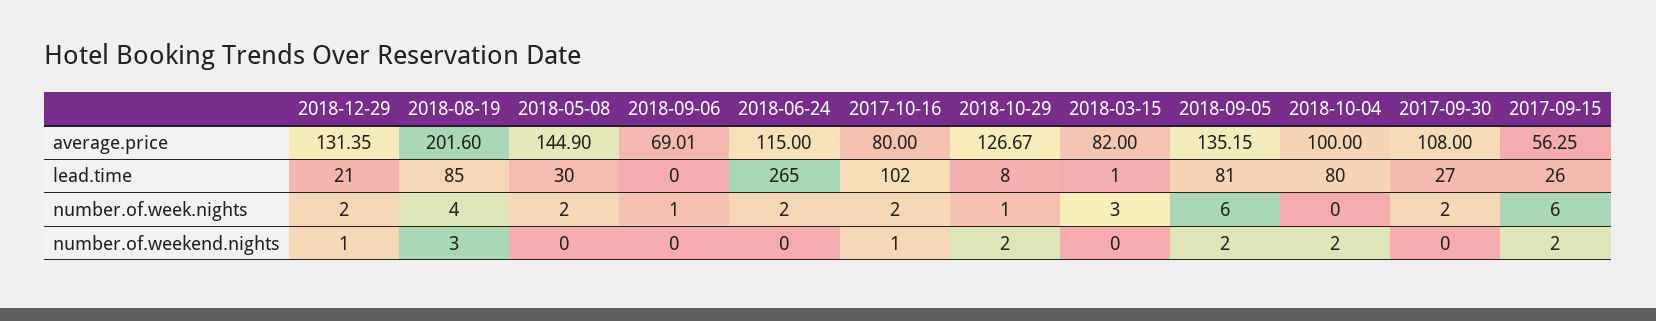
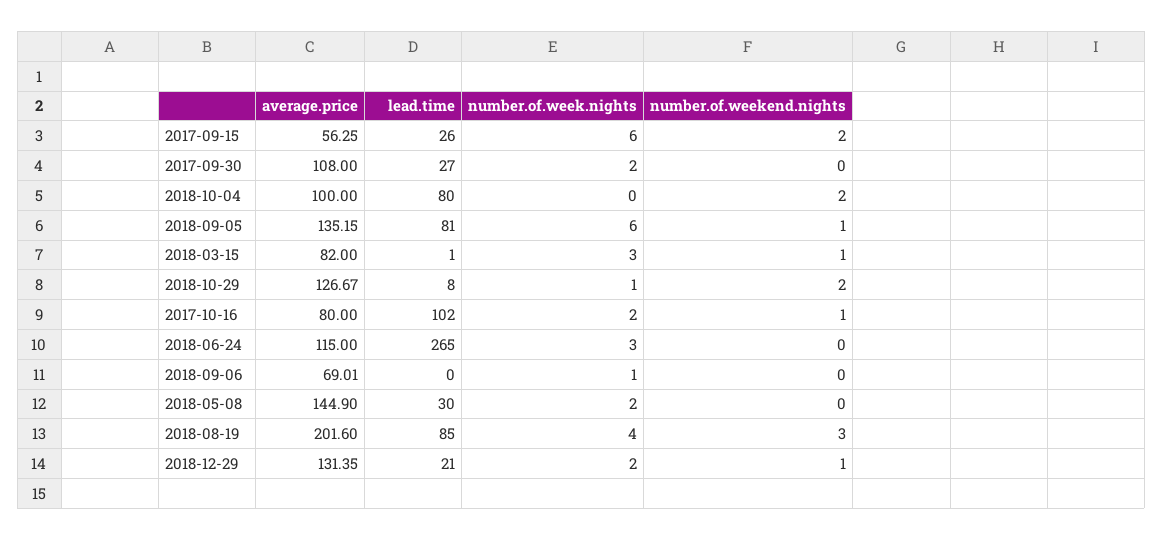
  {
    "2018-12-29": {
      "average.price": 131.35,
      "lead.time": 21,
      "number.of.week.nights": 2,
      "number.of.weekend.nights": 1
    },
    "2018-08-19": {
      "average.price": 201.6,
      "lead.time": 85,
      "number.of.week.nights": 4,
      "number.of.weekend.nights": 3
    },
    "2018-05-08": {
      "average.price": 144.9,
      "lead.time": 30,
      "number.of.week.nights": 2,
      "number.of.weekend.nights": 0
    },
    "2018-09-06": {
      "average.price": 69.01,
      "lead.time": 0,
      "number.of.week.nights": 1,
      "number.of.weekend.nights": 0
    },
    "2018-06-24": {
      "average.price": 115,
      "lead.time": 265,
-     "number.of.week.nights": 2,
+     "number.of.week.nights": 3,
      "number.of.weekend.nights": 0
    },
    "2017-10-16": {
      "average.price": 80,
      "lead.time": 102,
      "number.of.week.nights": 2,
      "number.of.weekend.nights": 1
    },
    "2018-10-29": {
      "average.price": 126.67,
      "lead.time": 8,
      "number.of.week.nights": 1,
      "number.of.weekend.nights": 2
    },
    "2018-03-15": {
      "average.price": 82,
      "lead.time": 1,
      "number.of.week.nights": 3,
-     "number.of.weekend.nights": 0
+     "number.of.weekend.nights": 1
    },
    "2018-09-05": {
      "average.price": 135.15,
      "lead.time": 81,
      "number.of.week.nights": 6,
-     "number.of.weekend.nights": 2
+     "number.of.weekend.nights": 1
    },
    "2018-10-04": {
      "average.price": 100,
      "lead.time": 80,
      "number.of.week.nights": 0,
      "number.of.weekend.nights": 2
    },
    "2017-09-30": {
      "average.price": 108,
      "lead.time": 27,
      "number.of.week.nights": 2,
      "number.of.weekend.nights": 0
    },
    "2017-09-15": {
      "average.price": 56.25,
      "lead.time": 26,
      "number.of.week.nights": 6,
      "number.of.weekend.nights": 2
    }
  }

